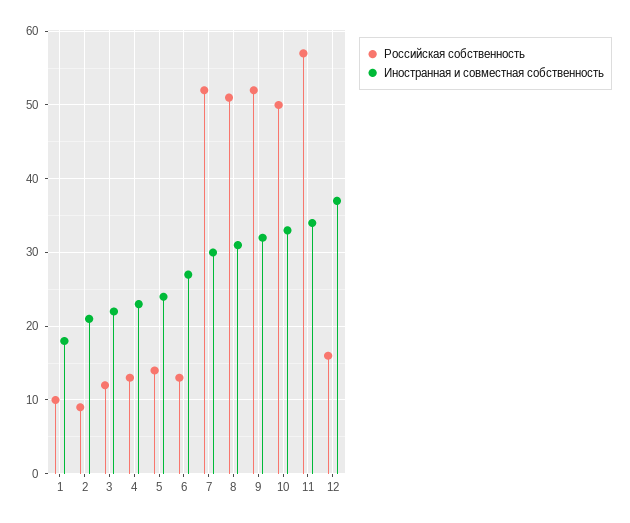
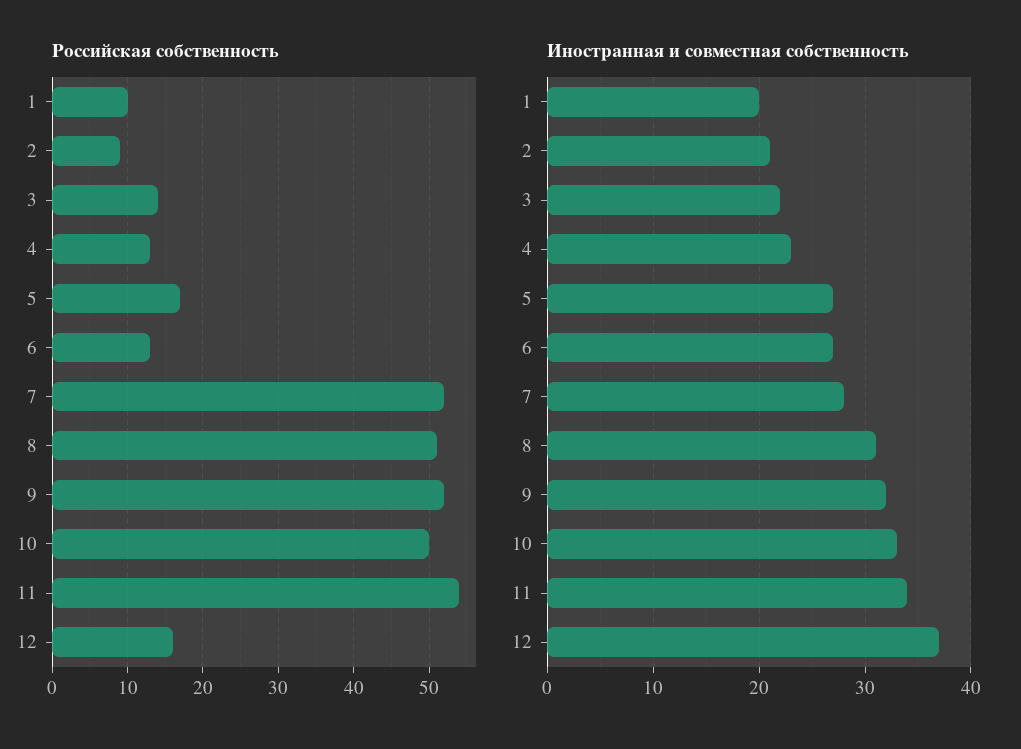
  {
    "Российская собственность": {
      "1": 10,
      "2": 9,
-     "3": 12,
+     "3": 14,
      "4": 13,
-     "5": 14,
+     "5": 17,
      "6": 13,
      "7": 52,
      "8": 51,
      "9": 52,
      "10": 50,
-     "11": 57,
+     "11": 54,
      "12": 16
    },
    "Иностранная и совместная собственность": {
-     "1": 18,
+     "1": 20,
      "2": 21,
      "3": 22,
      "4": 23,
-     "5": 24,
+     "5": 27,
      "6": 27,
-     "7": 30,
+     "7": 28,
      "8": 31,
      "9": 32,
      "10": 33,
      "11": 34,
      "12": 37
    }
  }

